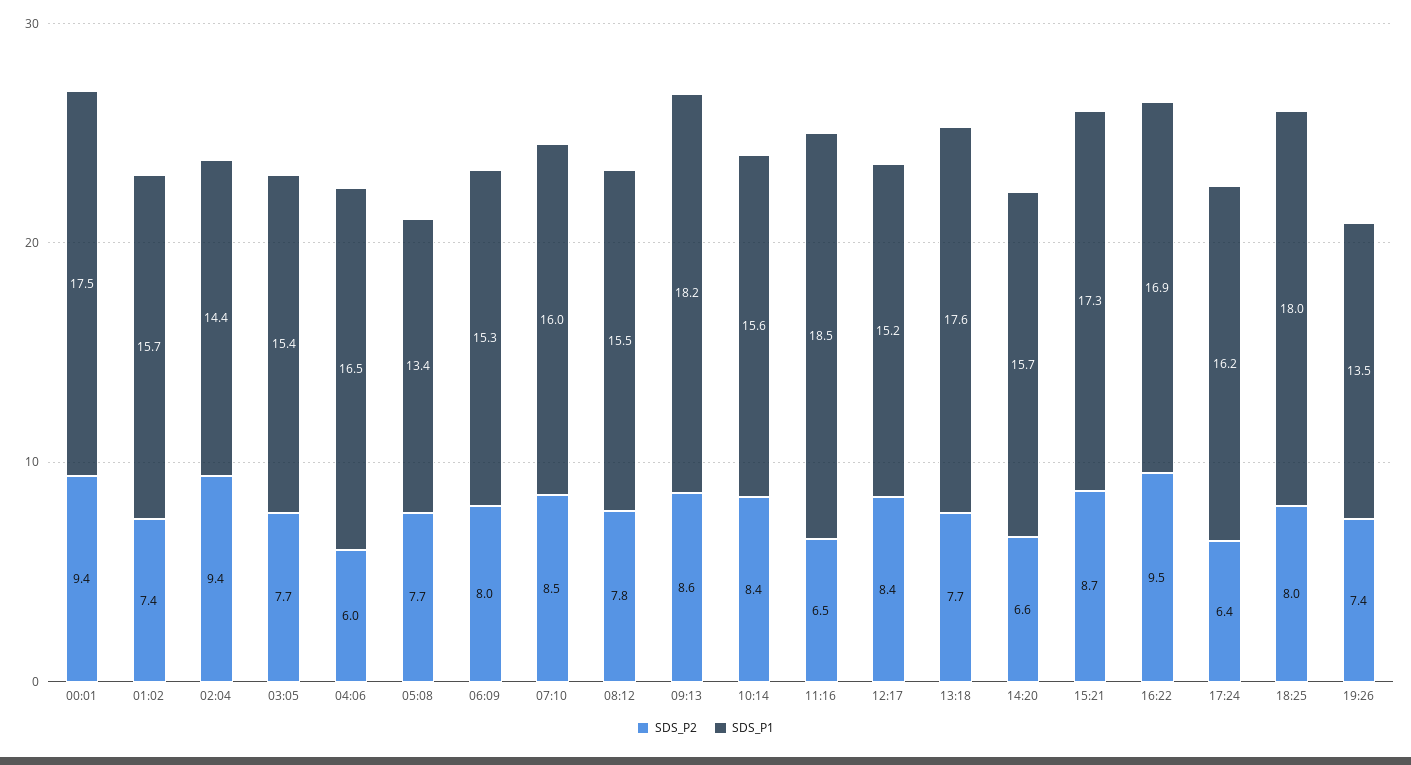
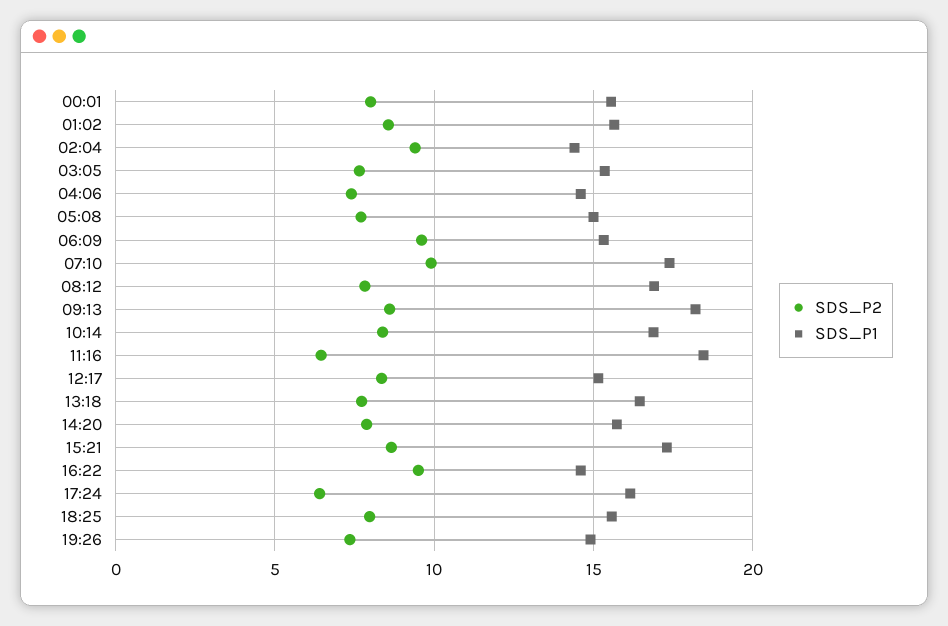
  {
    "SDS_P2": {
-     "00:01": 9.4,
+     "00:01": 8,
-     "01:02": 7.4,
+     "01:02": 8.5,
      "02:04": 9.4,
      "03:05": 7.7,
-     "04:06": 6,
+     "04:06": 7.5,
      "05:08": 7.7,
-     "06:09": 8,
+     "06:09": 9.5,
-     "07:10": 8.5,
+     "07:10": 10,
      "08:12": 7.8,
      "09:13": 8.6,
      "10:14": 8.4,
      "11:16": 6.5,
      "12:17": 8.4,
      "13:18": 7.7,
-     "14:20": 6.6,
+     "14:20": 8,
      "15:21": 8.7,
      "16:22": 9.5,
      "17:24": 6.4,
      "18:25": 8,
      "19:26": 7.4
    },
    "SDS_P1": {
-     "00:01": 17.5,
+     "00:01": 15.5,
      "01:02": 15.7,
      "02:04": 14.4,
      "03:05": 15.4,
-     "04:06": 16.5,
+     "04:06": 14.5,
-     "05:08": 13.4,
+     "05:08": 15,
      "06:09": 15.3,
-     "07:10": 16,
+     "07:10": 17.5,
-     "08:12": 15.5,
+     "08:12": 17,
      "09:13": 18.2,
-     "10:14": 15.6,
+     "10:14": 17,
      "11:16": 18.5,
      "12:17": 15.2,
-     "13:18": 17.6,
+     "13:18": 16.5,
      "14:20": 15.7,
      "15:21": 17.3,
-     "16:22": 16.9,
+     "16:22": 14.5,
      "17:24": 16.2,
-     "18:25": 18,
+     "18:25": 15.5,
-     "19:26": 13.5
+     "19:26": 15
    }
  }

